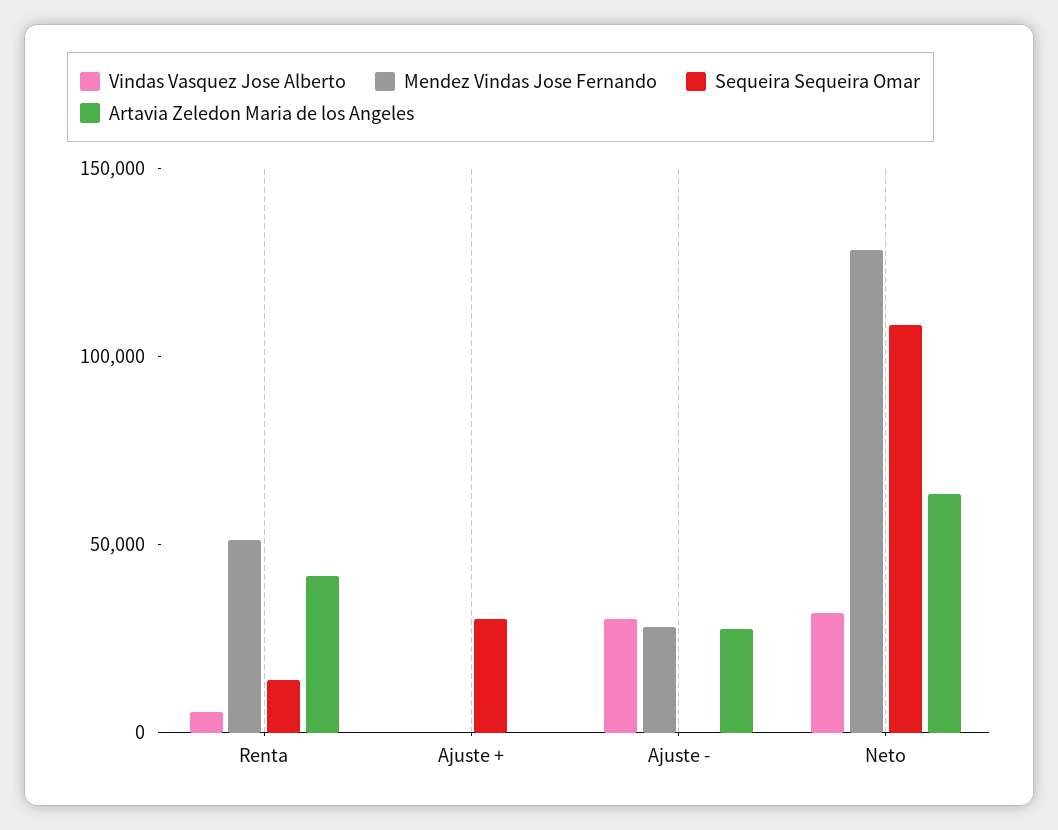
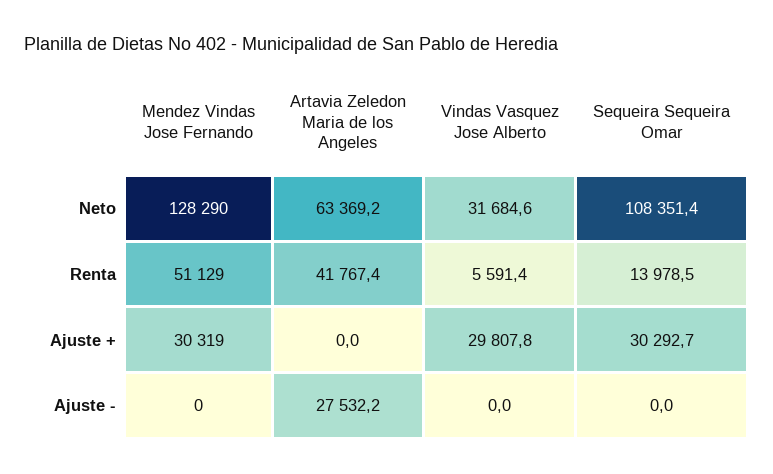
  {
    "Vindas Vasquez Jose Alberto": {
      "Renta": 5591.4,
-     "Ajuste +": 0,
+     "Ajuste +": 29807.8,
-     "Ajuste -": 30000,
+     "Ajuste -": 0,
      "Neto": 31684.6
    },
    "Mendez Vindas Jose Fernando": {
      "Renta": 51129,
-     "Ajuste +": 0,
+     "Ajuste +": 30319,
-     "Ajuste -": 30000,
+     "Ajuste -": 0,
      "Neto": 128290
    },
    "Sequeira Sequeira Omar": {
      "Renta": 13978.5,
      "Ajuste +": 30292.7,
      "Ajuste -": 0,
      "Neto": 108351.4
    },
    "Artavia Zeledon Maria de los Angeles": {
      "Renta": 41767.4,
      "Ajuste +": 0,
      "Ajuste -": 27532.2,
      "Neto": 63369.2
    }
  }

